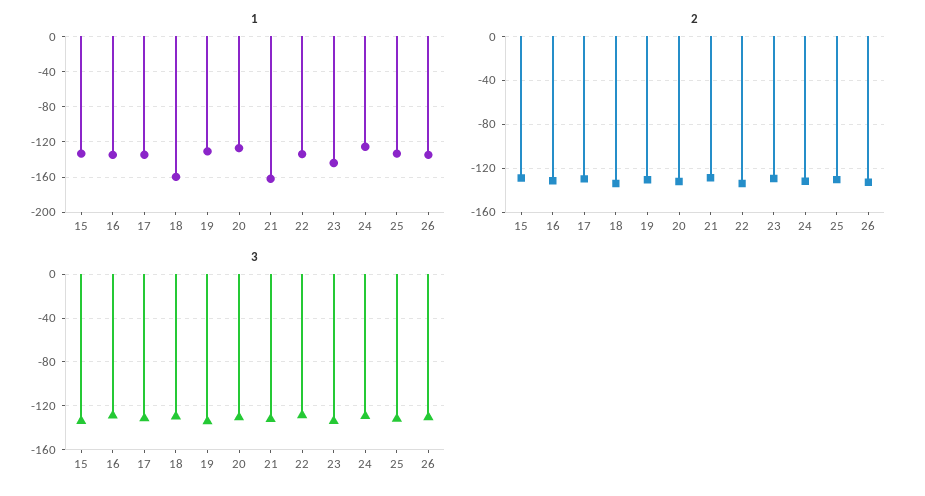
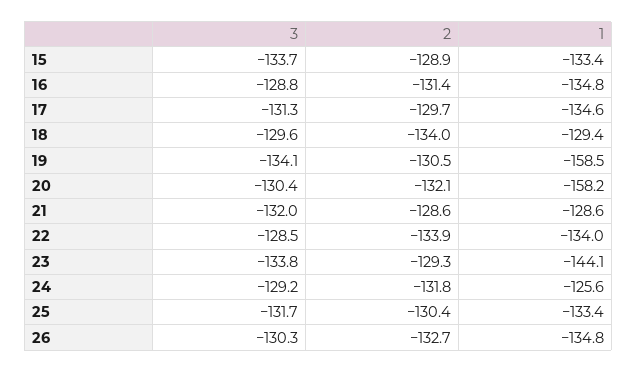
  {
    "1": {
      "15": -133.4,
      "16": -134.8,
      "17": -134.6,
-     "18": -160,
+     "18": -129.4,
-     "19": -130,
+     "19": -158.5,
-     "20": -130,
+     "20": -158.2,
-     "21": -160,
+     "21": -128.6,
      "22": -134,
      "23": -144.1,
      "24": -125.6,
      "25": -133.4,
      "26": -134.8
    },
    "2": {
      "15": -128.9,
      "16": -131.4,
      "17": -129.7,
      "18": -134,
      "19": -130.5,
      "20": -132.1,
      "21": -128.6,
      "22": -133.9,
      "23": -129.3,
      "24": -131.8,
      "25": -130.4,
      "26": -132.7
    },
    "3": {
      "15": -133.7,
      "16": -128.8,
      "17": -131.3,
      "18": -129.6,
      "19": -134.1,
      "20": -130.4,
      "21": -132,
      "22": -128.5,
      "23": -133.8,
      "24": -129.2,
      "25": -131.7,
      "26": -130.3
    }
  }

